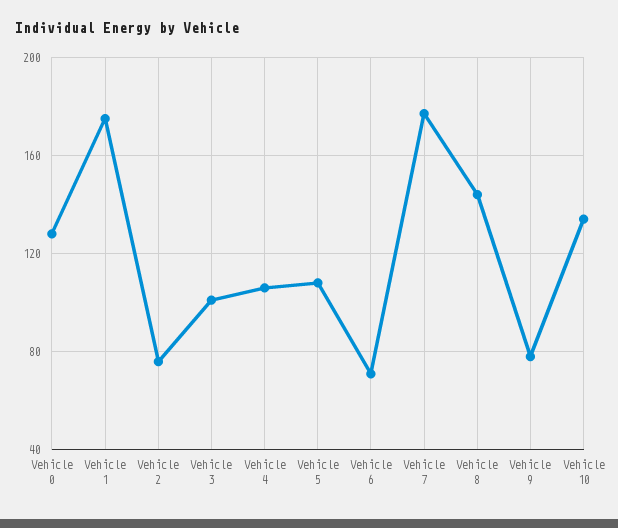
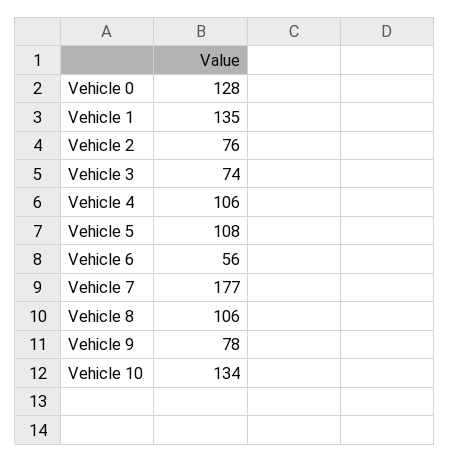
  {
    "Vehicle 0": 128,
-   "Vehicle 1": 175,
+   "Vehicle 1": 135,
    "Vehicle 2": 76,
-   "Vehicle 3": 100,
+   "Vehicle 3": 74,
    "Vehicle 4": 106,
    "Vehicle 5": 108,
-   "Vehicle 6": 70,
+   "Vehicle 6": 56,
    "Vehicle 7": 177,
-   "Vehicle 8": 145,
+   "Vehicle 8": 106,
    "Vehicle 9": 78,
    "Vehicle 10": 134
  }

